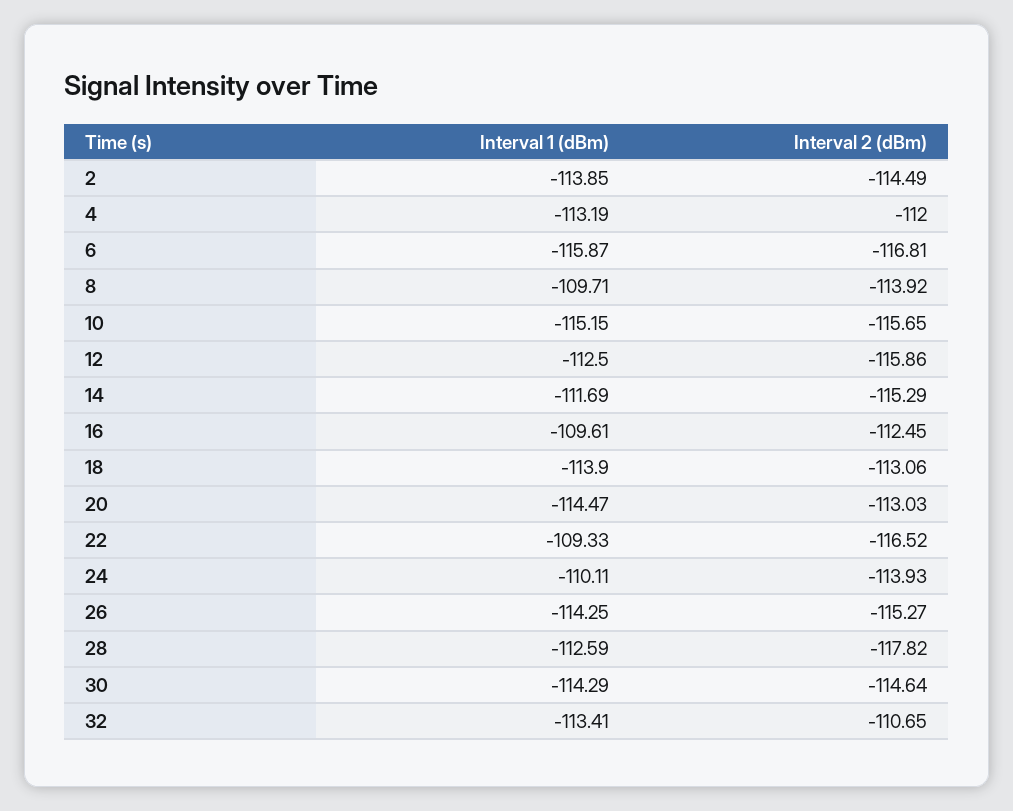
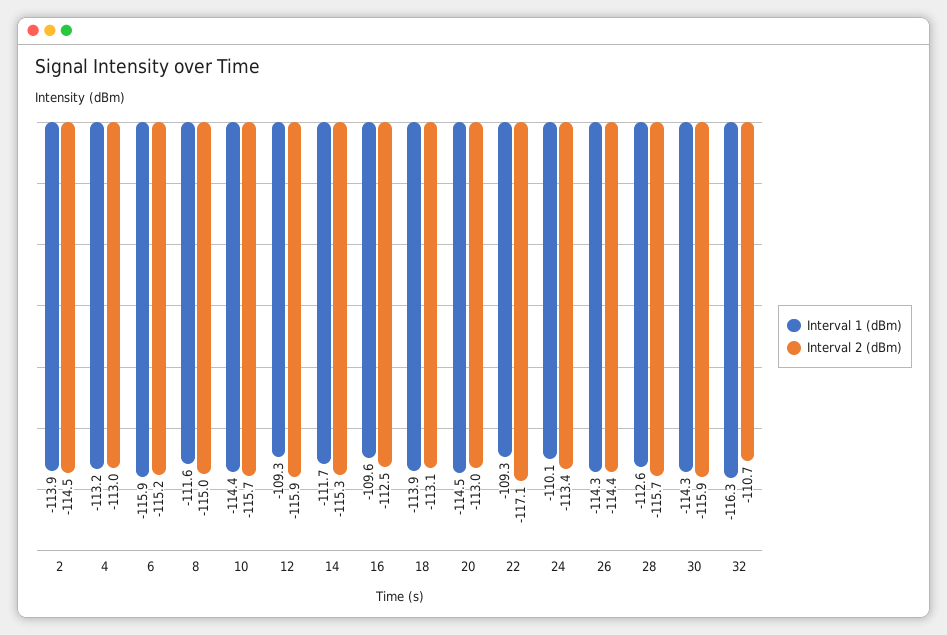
  {
    "Interval 1 (dBm)": {
      "2": -113.85,
      "4": -113.19,
      "6": -115.87,
-     "8": -109.71,
+     "8": -111.6,
-     "10": -115.15,
+     "10": -114.4,
-     "12": -112.5,
+     "12": -109.3,
      "14": -111.69,
      "16": -109.61,
      "18": -113.9,
      "20": -114.47,
      "22": -109.33,
      "24": -110.11,
      "26": -114.25,
      "28": -112.59,
      "30": -114.29,
-     "32": -113.41
+     "32": -116.3
    },
    "Interval 2 (dBm)": {
      "2": -114.49,
-     "4": -112,
+     "4": -113,
-     "6": -116.81,
+     "6": -115.2,
-     "8": -113.92,
+     "8": -115,
      "10": -115.65,
      "12": -115.86,
      "14": -115.29,
      "16": -112.45,
      "18": -113.06,
      "20": -113.03,
-     "22": -116.52,
+     "22": -117.1,
-     "24": -113.93,
+     "24": -113.4,
-     "26": -115.27,
+     "26": -114.4,
-     "28": -117.82,
+     "28": -115.7,
-     "30": -114.64,
+     "30": -115.9,
      "32": -110.65
    }
  }

